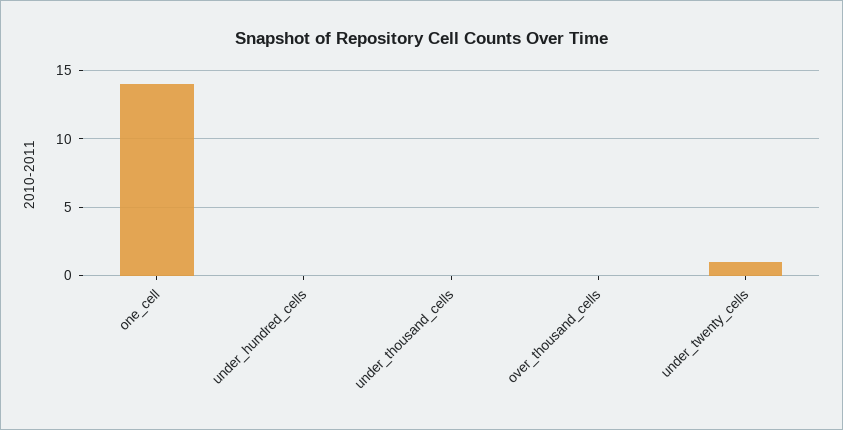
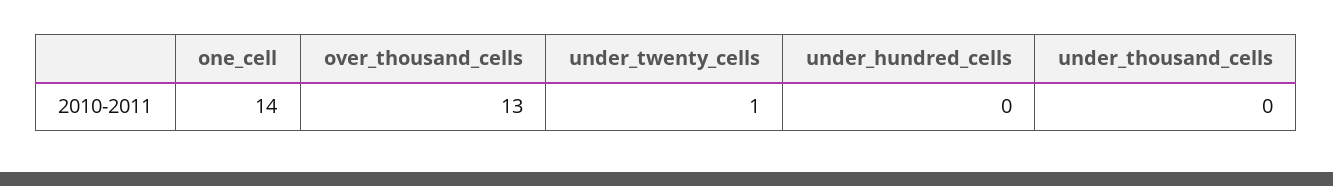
  {
    "one_cell": 14,
    "under_hundred_cells": 0,
    "under_thousand_cells": 0,
-   "over_thousand_cells": 0,
+   "over_thousand_cells": 13,
    "under_twenty_cells": 1
  }

